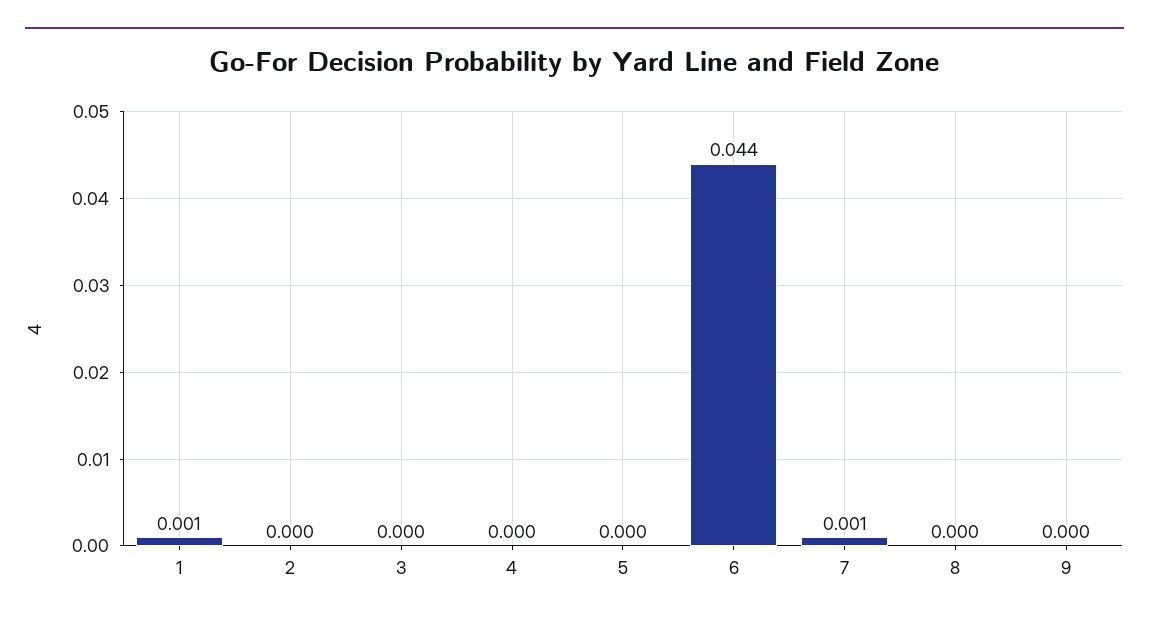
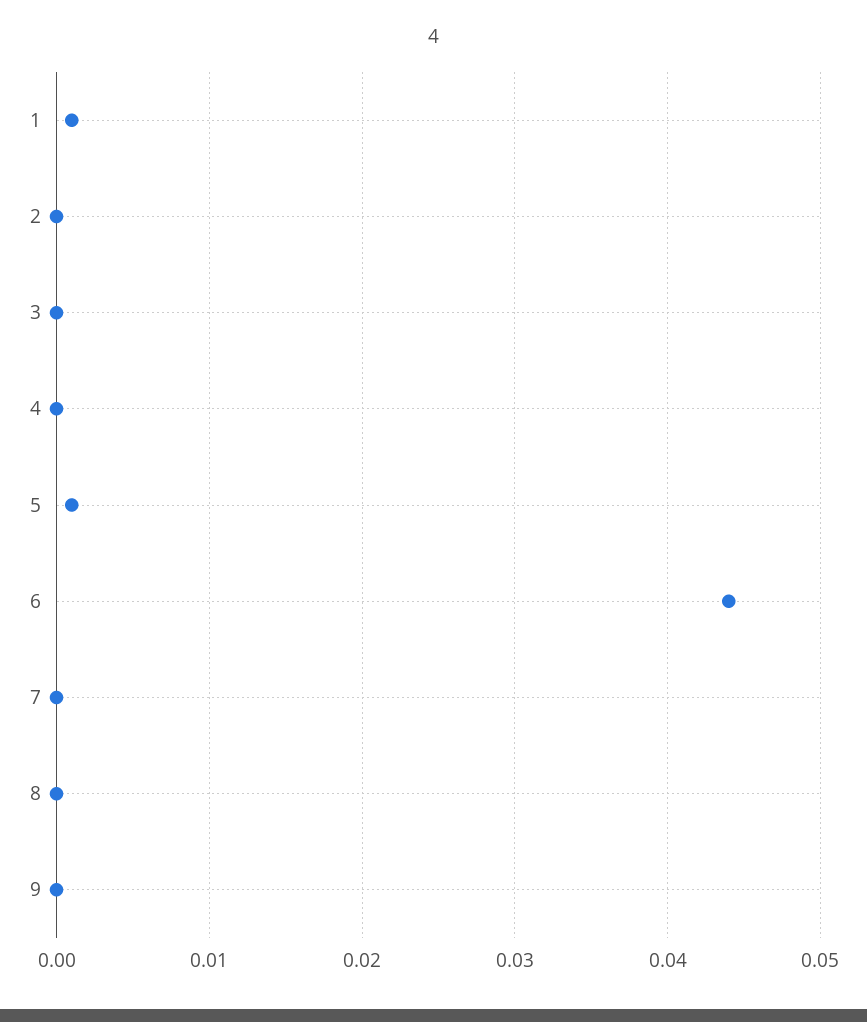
  {
    "1": 0.001,
    "2": 0,
    "3": 0,
    "4": 0,
-   "5": 0,
+   "5": 0.001,
    "6": 0.044,
-   "7": 0.001,
+   "7": 0,
    "8": 0,
    "9": 0
  }

